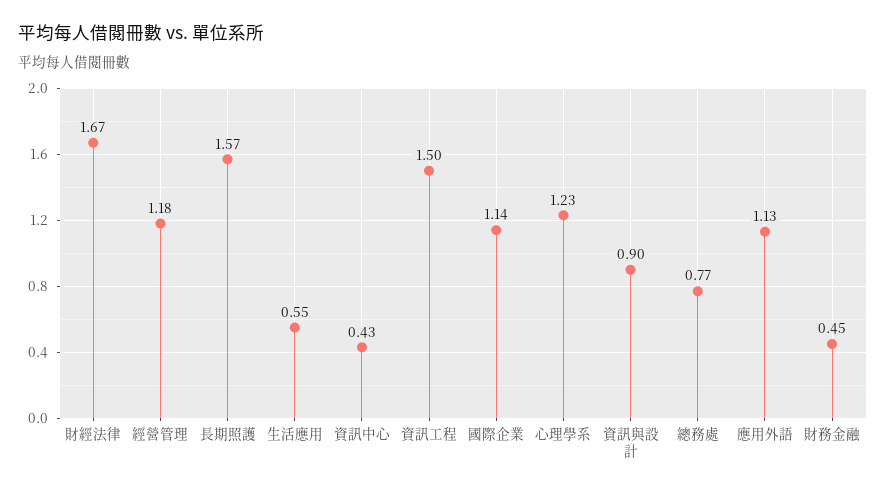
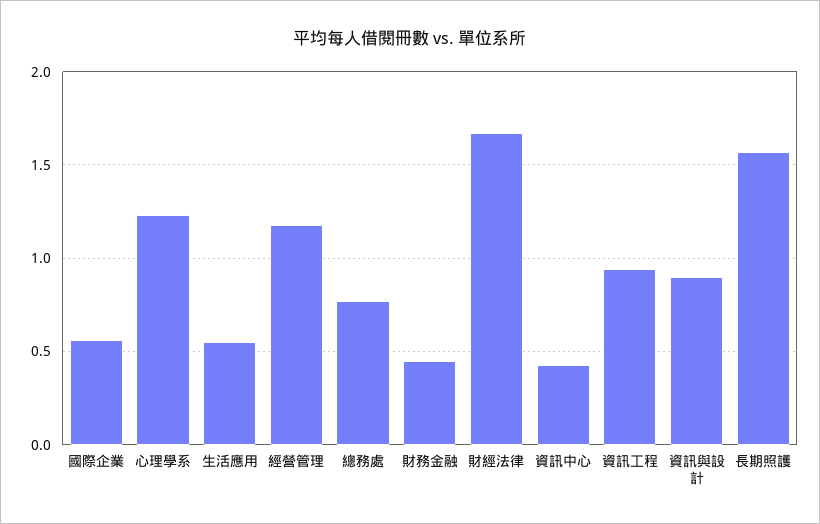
  {
    "財經法律": 1.67,
    "經營管理": 1.18,
    "長期照護": 1.57,
    "生活應用": 0.55,
    "資訊中心": 0.43,
-   "資訊工程": 1.5,
+   "資訊工程": 0.95,
-   "國際企業": 1.14,
+   "國際企業": 0.55,
    "心理學系": 1.23,
    "資訊與設計": 0.9,
    "總務處": 0.77,
-   "應用外語": 1.13,
    "財務金融": 0.45
  }

